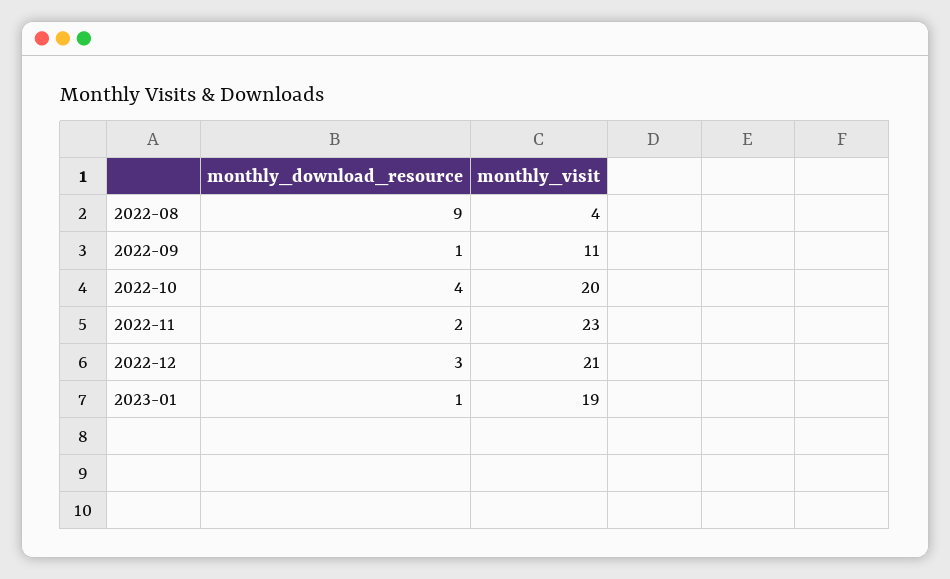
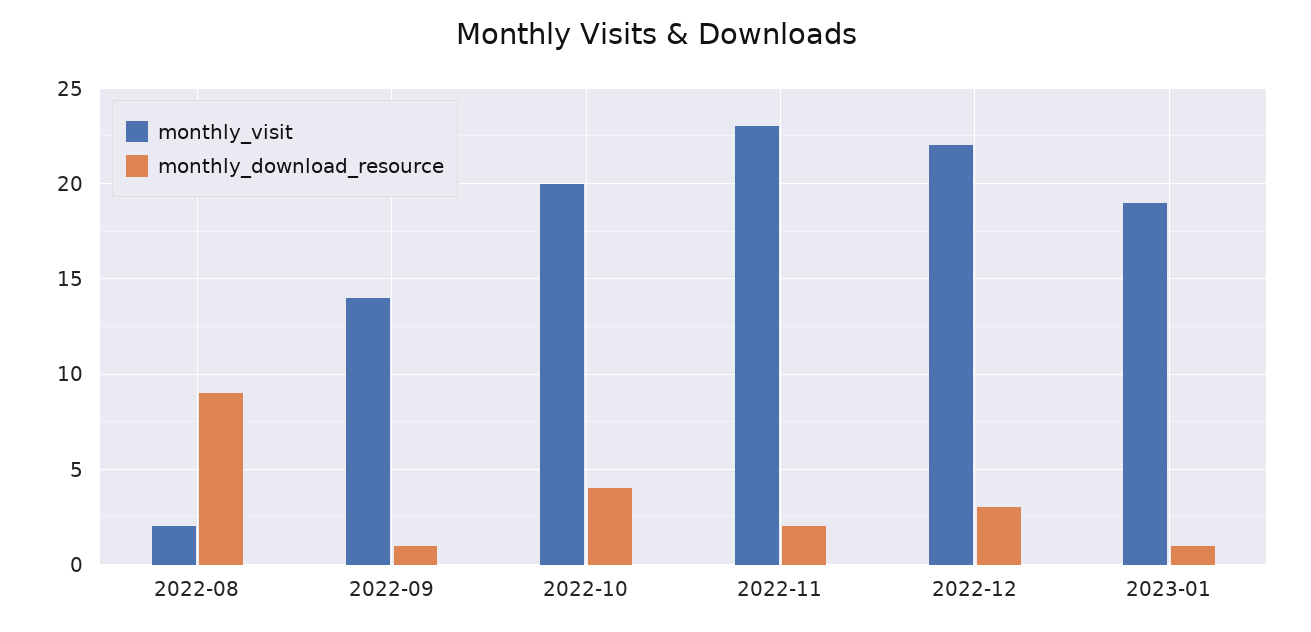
  {
    "monthly_download_resource": {
      "2022-08": 9,
      "2022-09": 1,
      "2022-10": 4,
      "2022-11": 2,
      "2022-12": 3,
      "2023-01": 1
    },
    "monthly_visit": {
-     "2022-08": 4,
+     "2022-08": 2,
-     "2022-09": 11,
+     "2022-09": 14,
      "2022-10": 20,
      "2022-11": 23,
-     "2022-12": 21,
+     "2022-12": 22,
      "2023-01": 19
    }
  }

